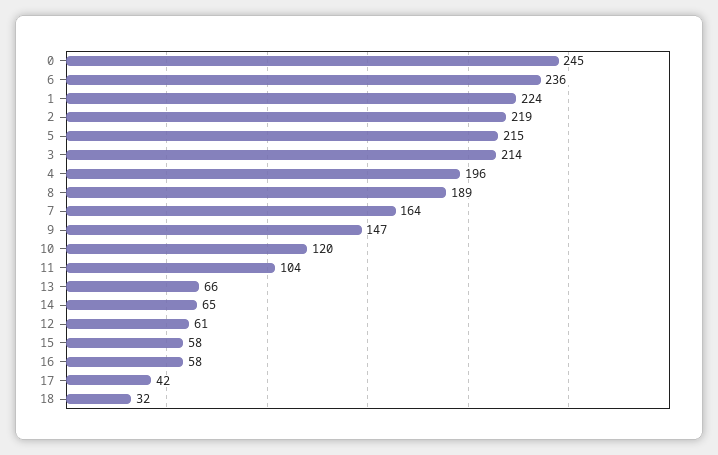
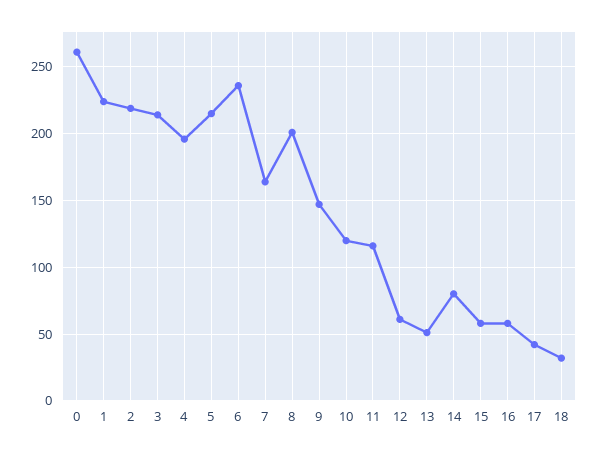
  {
-   "0": 245,
+   "0": 260,
    "6": 236,
    "1": 224,
    "2": 219,
    "5": 215,
    "3": 214,
    "4": 196,
-   "8": 189,
+   "8": 200,
    "7": 164,
    "9": 147,
    "10": 120,
-   "11": 104,
+   "11": 115,
-   "13": 66,
+   "13": 50,
-   "14": 65,
+   "14": 80,
    "12": 61,
    "15": 58,
    "16": 58,
    "17": 42,
    "18": 32
  }

